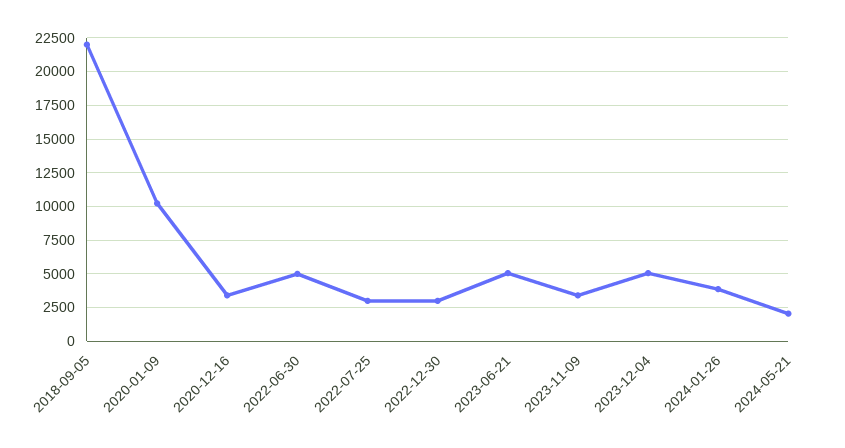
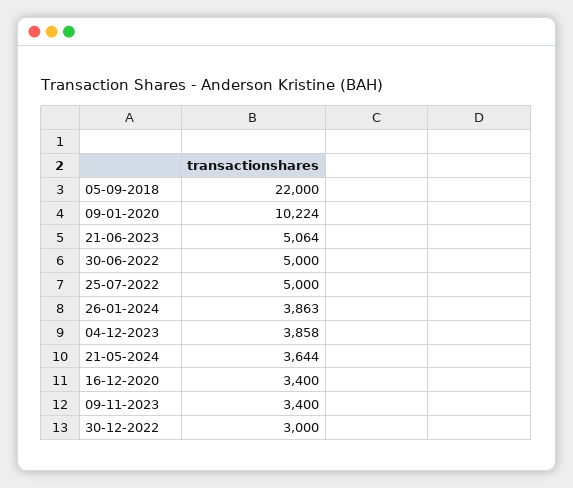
  {
    "2018-09-05": 22000,
    "2020-01-09": 10224,
    "2020-12-16": 3400,
    "2022-06-30": 5000,
-   "2022-07-25": 3000,
+   "2022-07-25": 5000,
    "2022-12-30": 3000,
    "2023-06-21": 5064,
    "2023-11-09": 3400,
-   "2023-12-04": 5000,
+   "2023-12-04": 3858,
    "2024-01-26": 3863,
-   "2024-05-21": 2000
+   "2024-05-21": 3644
  }

